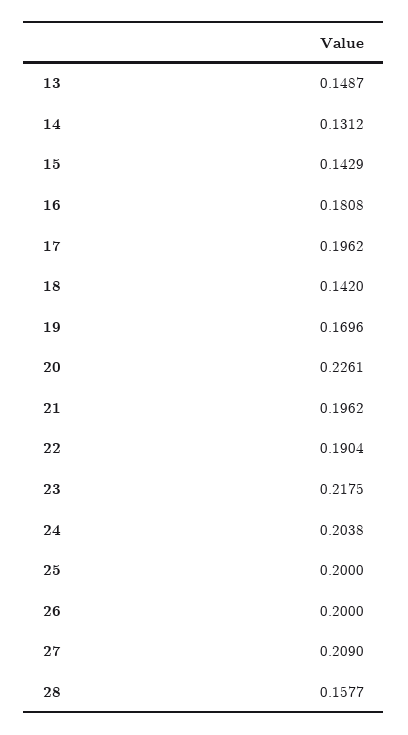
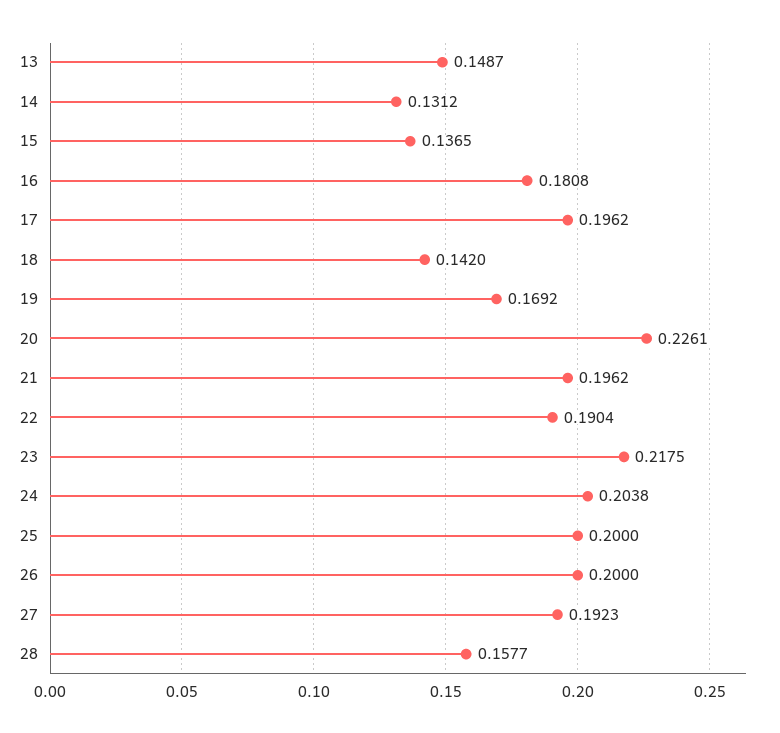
  {
    "13": 0.1487,
    "14": 0.1312,
-   "15": 0.1429,
+   "15": 0.1365,
    "16": 0.1808,
    "17": 0.1962,
    "18": 0.142,
-   "19": 0.1696,
+   "19": 0.1692,
    "20": 0.2261,
    "21": 0.1962,
    "22": 0.1904,
    "23": 0.2175,
    "24": 0.2038,
    "25": 0.2,
    "26": 0.2,
-   "27": 0.209,
+   "27": 0.1923,
    "28": 0.1577
  }

